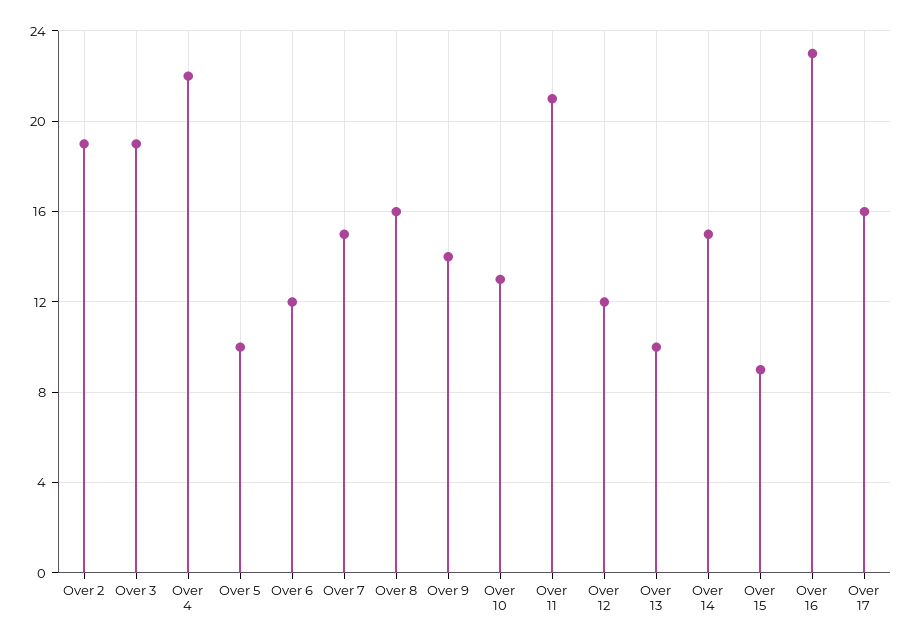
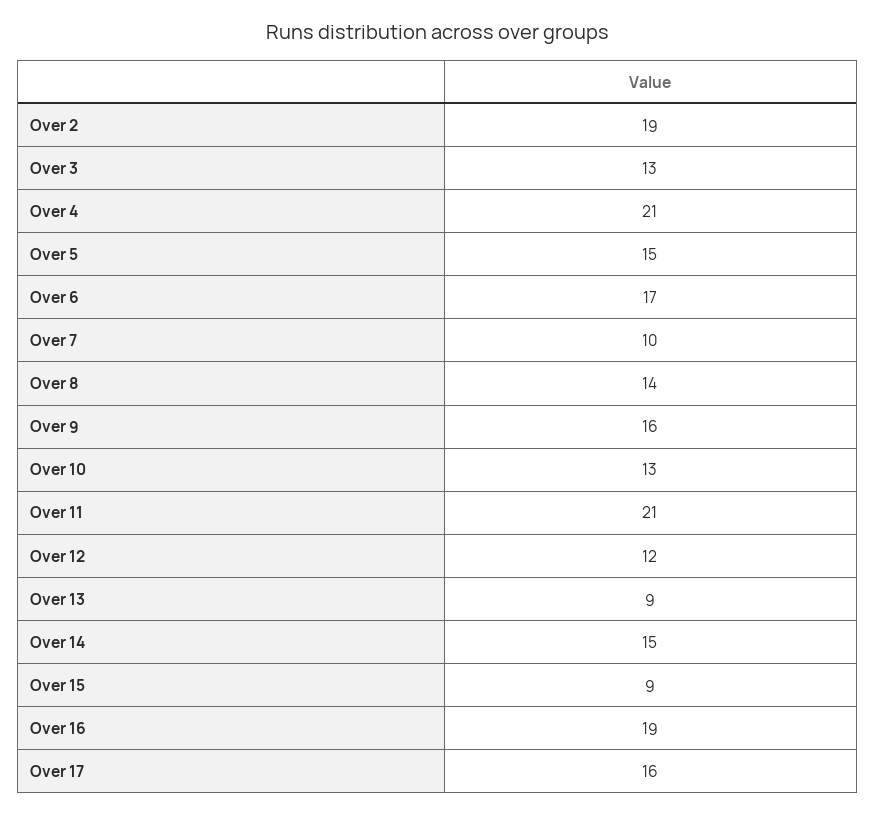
  {
    "Over 2": 19,
-   "Over 3": 19,
+   "Over 3": 13,
-   "Over 4": 22,
+   "Over 4": 21,
-   "Over 5": 10,
+   "Over 5": 15,
-   "Over 6": 12,
+   "Over 6": 17,
-   "Over 7": 15,
+   "Over 7": 10,
-   "Over 8": 16,
+   "Over 8": 14,
-   "Over 9": 14,
+   "Over 9": 16,
    "Over 10": 13,
    "Over 11": 21,
    "Over 12": 12,
-   "Over 13": 10,
+   "Over 13": 9,
    "Over 14": 15,
    "Over 15": 9,
-   "Over 16": 23,
+   "Over 16": 19,
    "Over 17": 16
  }

